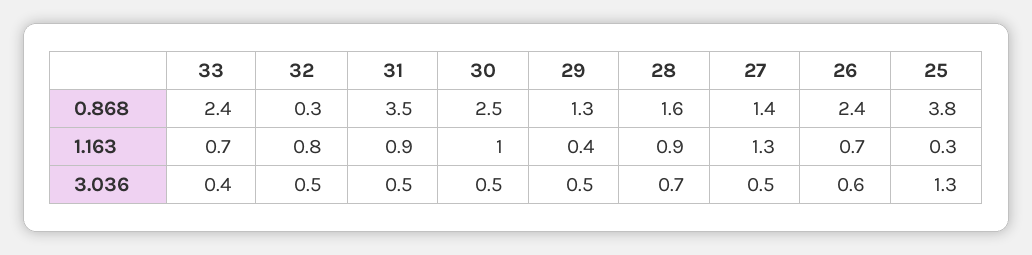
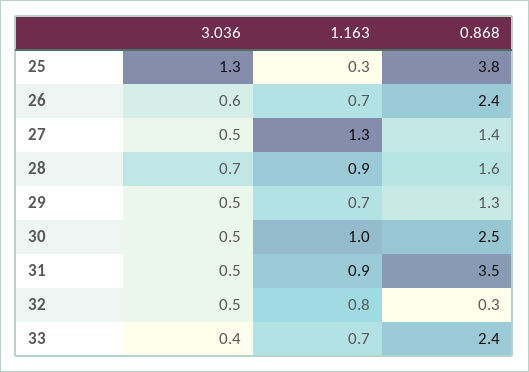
  {
    "33": {
      "0.868": 2.4,
      "1.163": 0.7,
      "3.036": 0.4
    },
    "32": {
      "0.868": 0.3,
      "1.163": 0.8,
      "3.036": 0.5
    },
    "31": {
      "0.868": 3.5,
      "1.163": 0.9,
      "3.036": 0.5
    },
    "30": {
      "0.868": 2.5,
      "1.163": 1,
      "3.036": 0.5
    },
    "29": {
      "0.868": 1.3,
-     "1.163": 0.4,
+     "1.163": 0.7,
      "3.036": 0.5
    },
    "28": {
      "0.868": 1.6,
      "1.163": 0.9,
      "3.036": 0.7
    },
    "27": {
      "0.868": 1.4,
      "1.163": 1.3,
      "3.036": 0.5
    },
    "26": {
      "0.868": 2.4,
      "1.163": 0.7,
      "3.036": 0.6
    },
    "25": {
      "0.868": 3.8,
      "1.163": 0.3,
      "3.036": 1.3
    }
  }

